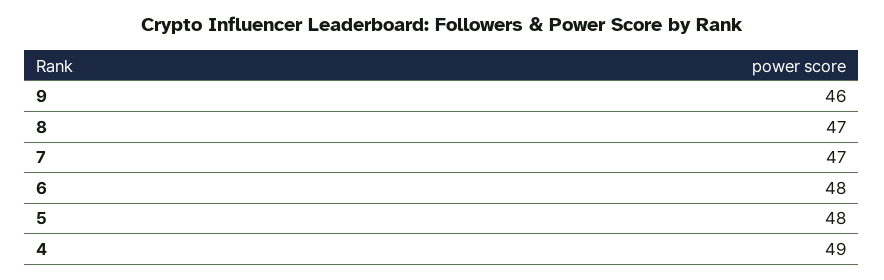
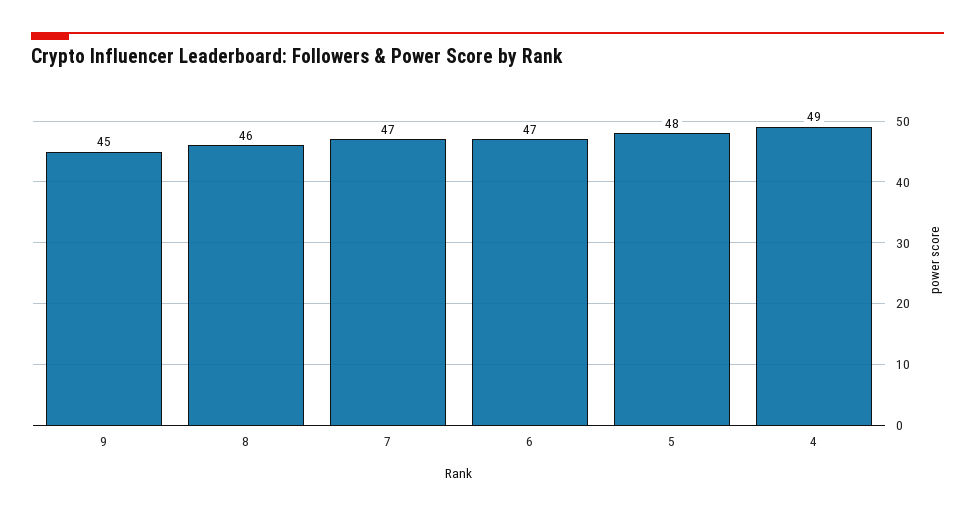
  {
-   "9": 46,
+   "9": 45,
-   "8": 47,
+   "8": 46,
    "7": 47,
-   "6": 48,
+   "6": 47,
    "5": 48,
    "4": 49
  }

